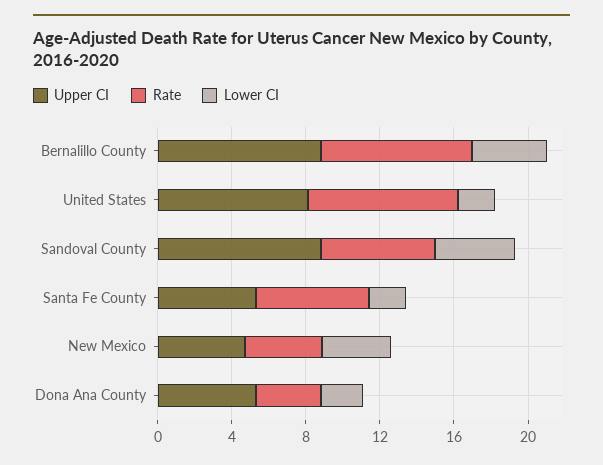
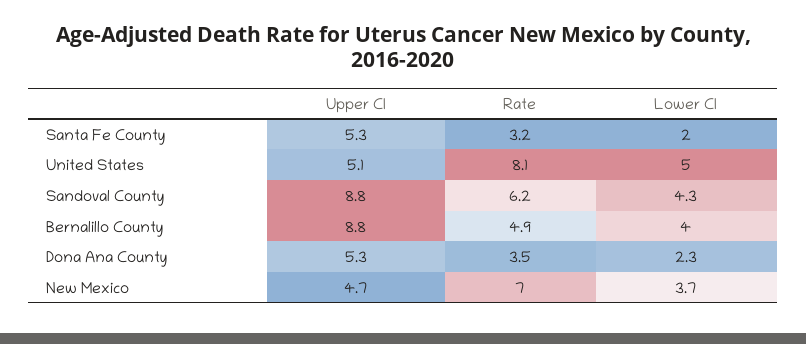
  {
    "Upper CI": {
      "Bernalillo County": 8.8,
-     "United States": 8,
+     "United States": 5.1,
      "Sandoval County": 8.8,
      "Santa Fe County": 5.3,
      "New Mexico": 4.7,
      "Dona Ana County": 5.3
    },
    "Rate": {
-     "Bernalillo County": 8,
+     "Bernalillo County": 4.9,
      "United States": 8.1,
      "Sandoval County": 6.2,
-     "Santa Fe County": 6,
+     "Santa Fe County": 3.2,
-     "New Mexico": 4,
+     "New Mexico": 7,
      "Dona Ana County": 3.5
    },
    "Lower CI": {
      "Bernalillo County": 4,
-     "United States": 2,
+     "United States": 5,
      "Sandoval County": 4.3,
      "Santa Fe County": 2,
      "New Mexico": 3.7,
      "Dona Ana County": 2.3
    }
  }

